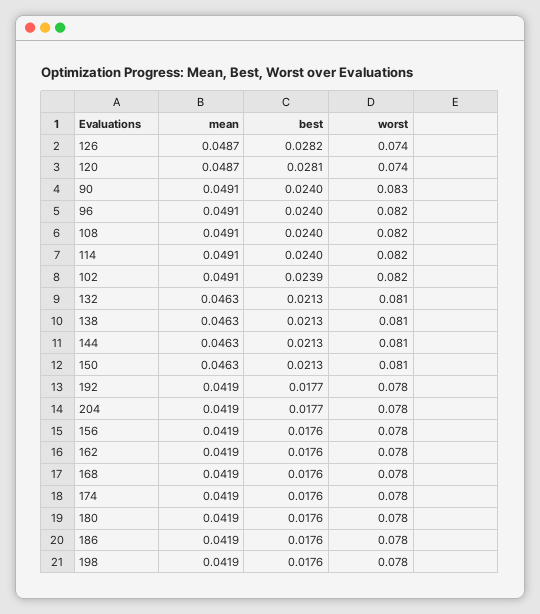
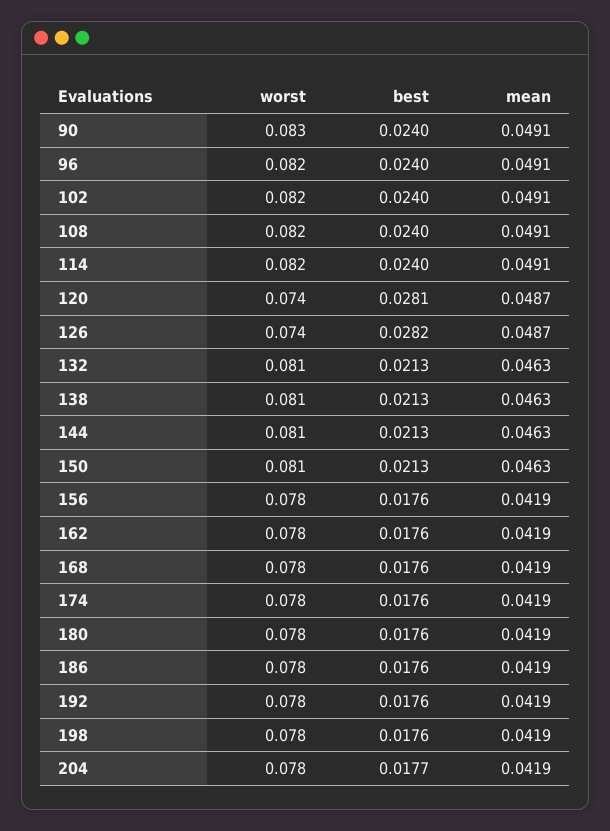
  {
    "mean": {
      "126": 0.0487,
      "120": 0.0487,
      "90": 0.0491,
      "96": 0.0491,
      "108": 0.0491,
      "114": 0.0491,
      "102": 0.0491,
      "132": 0.0463,
      "138": 0.0463,
      "144": 0.0463,
      "150": 0.0463,
      "192": 0.0419,
      "204": 0.0419,
      "156": 0.0419,
      "162": 0.0419,
      "168": 0.0419,
      "174": 0.0419,
      "180": 0.0419,
      "186": 0.0419,
      "198": 0.0419
    },
    "best": {
      "126": 0.0282,
      "120": 0.0281,
      "90": 0.024,
      "96": 0.024,
      "108": 0.024,
      "114": 0.024,
-     "102": 0.0239,
+     "102": 0.024,
      "132": 0.0213,
      "138": 0.0213,
      "144": 0.0213,
      "150": 0.0213,
-     "192": 0.0177,
+     "192": 0.0176,
      "204": 0.0177,
      "156": 0.0176,
      "162": 0.0176,
      "168": 0.0176,
      "174": 0.0176,
      "180": 0.0176,
      "186": 0.0176,
      "198": 0.0176
    },
    "worst": {
      "126": 0.074,
      "120": 0.074,
      "90": 0.083,
      "96": 0.082,
      "108": 0.082,
      "114": 0.082,
      "102": 0.082,
      "132": 0.081,
      "138": 0.081,
      "144": 0.081,
      "150": 0.081,
      "192": 0.078,
      "204": 0.078,
      "156": 0.078,
      "162": 0.078,
      "168": 0.078,
      "174": 0.078,
      "180": 0.078,
      "186": 0.078,
      "198": 0.078
    }
  }

